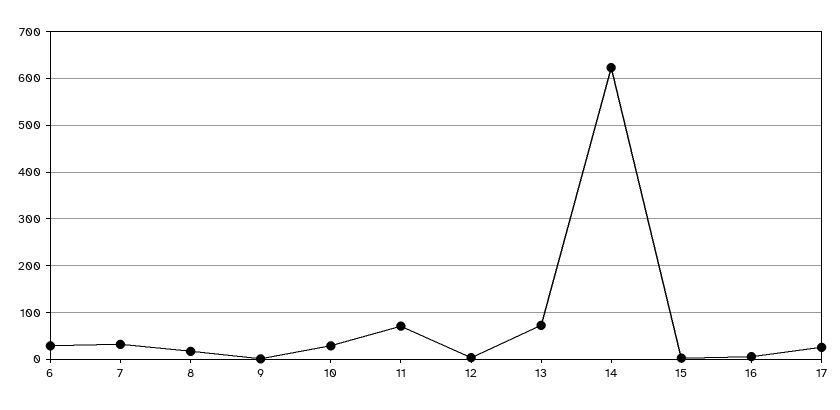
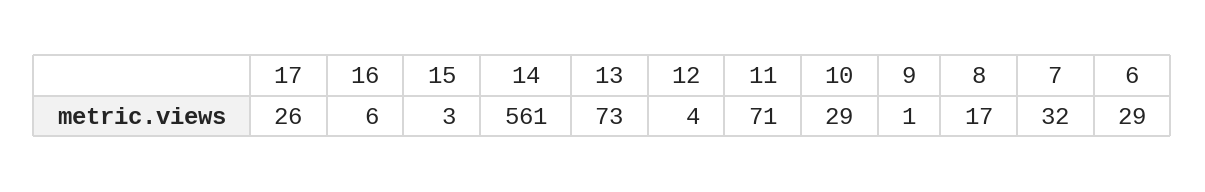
  {
    "6": 29,
    "7": 32,
    "8": 17,
    "9": 1,
    "10": 29,
    "11": 71,
    "12": 4,
    "13": 73,
-   "14": 620,
+   "14": 561,
    "15": 3,
    "16": 6,
    "17": 26
  }

